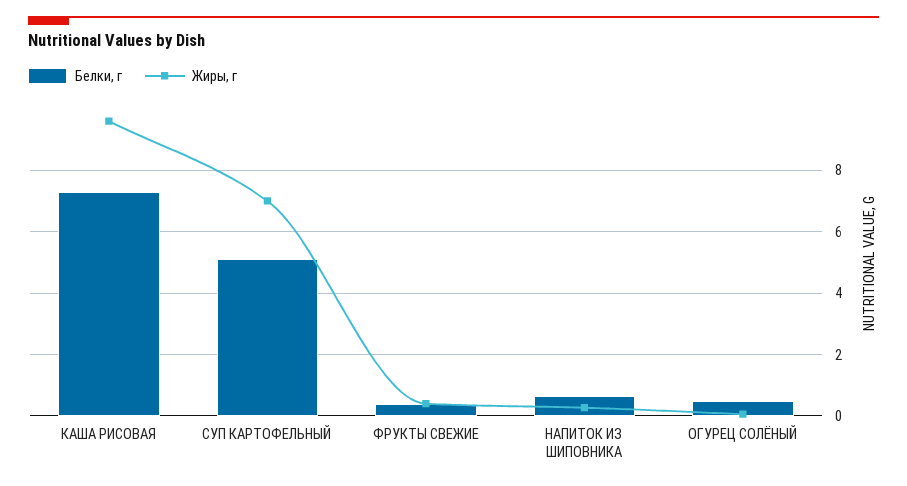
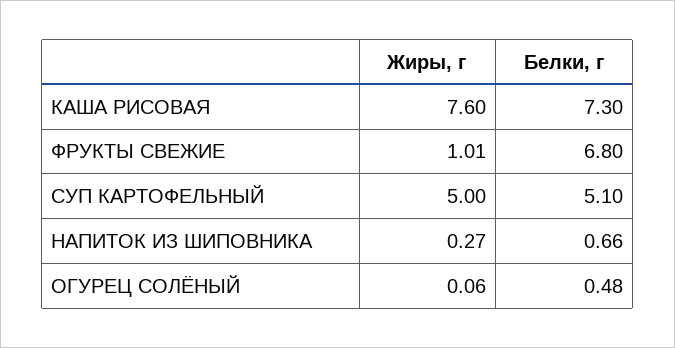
  {
    "Белки, г": {
      "КАША РИСОВАЯ": 7.3,
      "СУП КАРТОФЕЛЬНЫЙ": 5.1,
-     "ФРУКТЫ СВЕЖИЕ": 0.4,
+     "ФРУКТЫ СВЕЖИЕ": 6.8,
      "НАПИТОК ИЗ ШИПОВНИКА": 0.66,
      "ОГУРЕЦ СОЛЁНЫЙ": 0.48
    },
    "Жиры, г": {
-     "КАША РИСОВАЯ": 9.6,
+     "КАША РИСОВАЯ": 7.6,
-     "СУП КАРТОФЕЛЬНЫЙ": 7,
+     "СУП КАРТОФЕЛЬНЫЙ": 5,
-     "ФРУКТЫ СВЕЖИЕ": 0.4,
+     "ФРУКТЫ СВЕЖИЕ": 1.01,
      "НАПИТОК ИЗ ШИПОВНИКА": 0.27,
      "ОГУРЕЦ СОЛЁНЫЙ": 0.06
    }
  }

